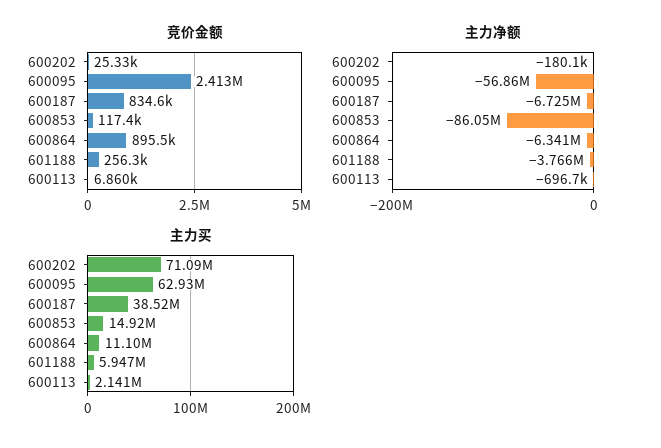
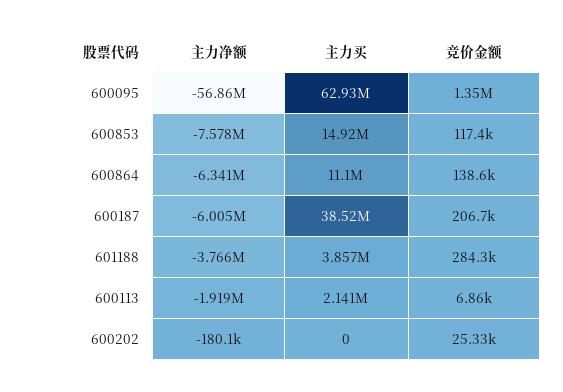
  {
    "竞价金额": {
      "600202": 25330,
-     "600095": 2413000,
+     "600095": 1350000,
-     "600187": 834600,
+     "600187": 206700,
      "600853": 117400,
-     "600864": 895500,
+     "600864": 138600,
-     "601188": 256300,
+     "601188": 284300,
      "600113": 6860
    },
    "主力净额": {
      "600202": -180100,
      "600095": -56860000,
-     "600187": -6725000,
+     "600187": -6005000,
-     "600853": -86050000,
+     "600853": -7578000,
      "600864": -6341000,
      "601188": -3766000,
-     "600113": -696700
+     "600113": -1919000
    },
    "主力买": {
-     "600202": 71090000,
+     "600202": 0,
      "600095": 62930000,
      "600187": 38520000,
      "600853": 14920000,
      "600864": 11100000,
-     "601188": 5947000,
+     "601188": 3857000,
      "600113": 2141000
    }
  }

